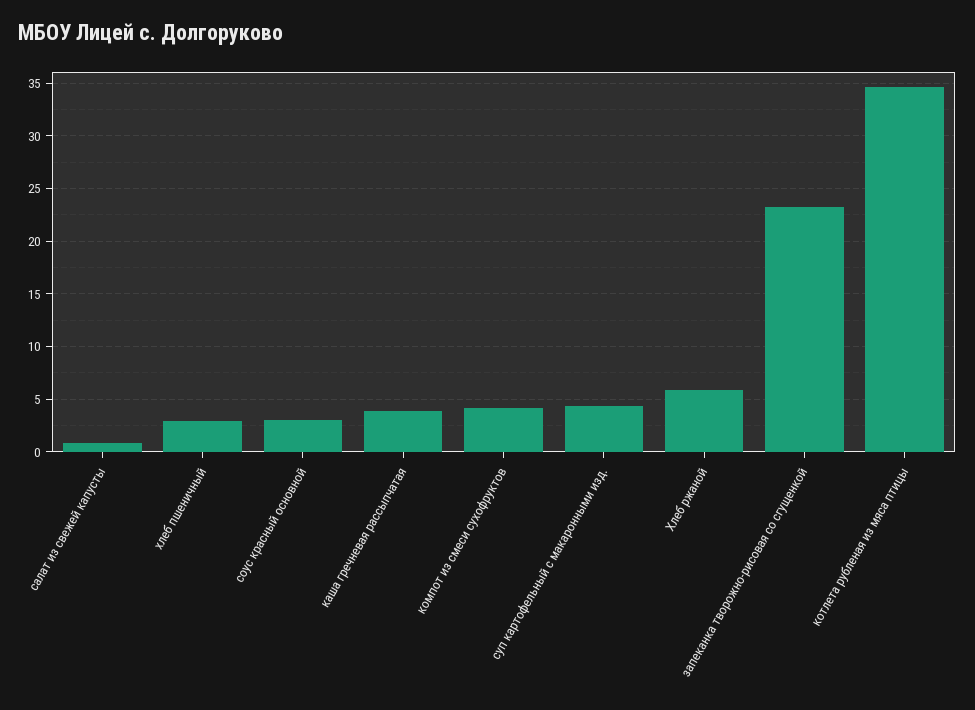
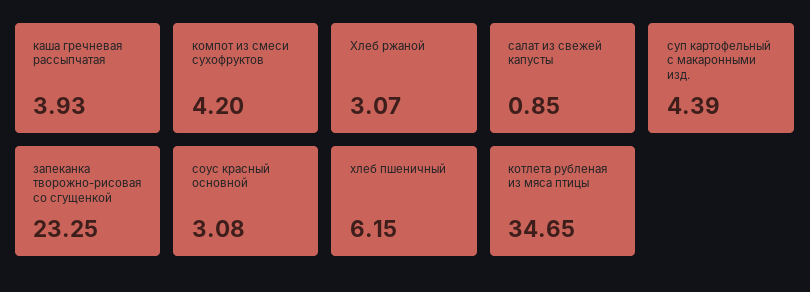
  {
    "салат из свежей капусты": 0.85,
-   "хлеб пшеничный": 3,
+   "хлеб пшеничный": 6.15,
    "соус красный основной": 3.08,
    "каша гречневая рассыпчатая": 3.93,
    "компот из смеси сухофруктов": 4.2,
    "суп картофельный с макаронными изд.": 4.39,
-   "Хлеб ржаной": 6,
+   "Хлеб ржаной": 3.07,
    "запеканка творожно-рисовая со сгущенкой": 23.25,
    "котлета рубленая из мяса птицы": 34.65
  }

